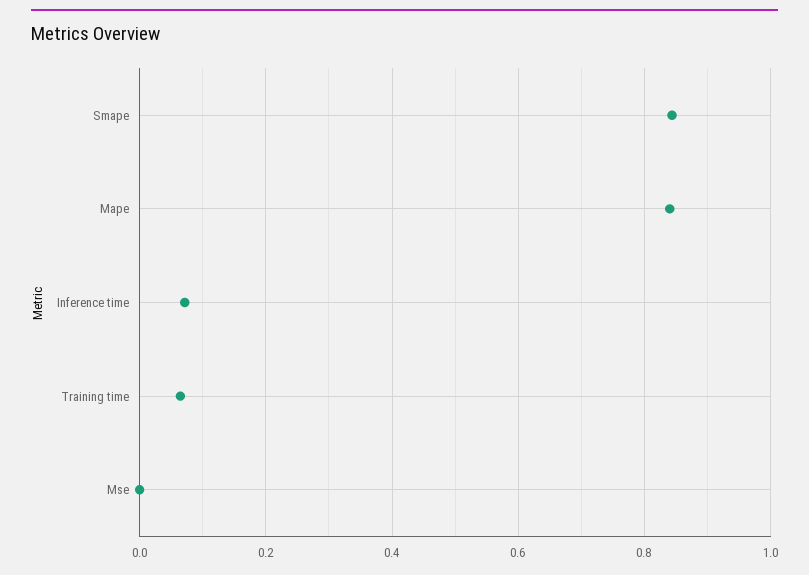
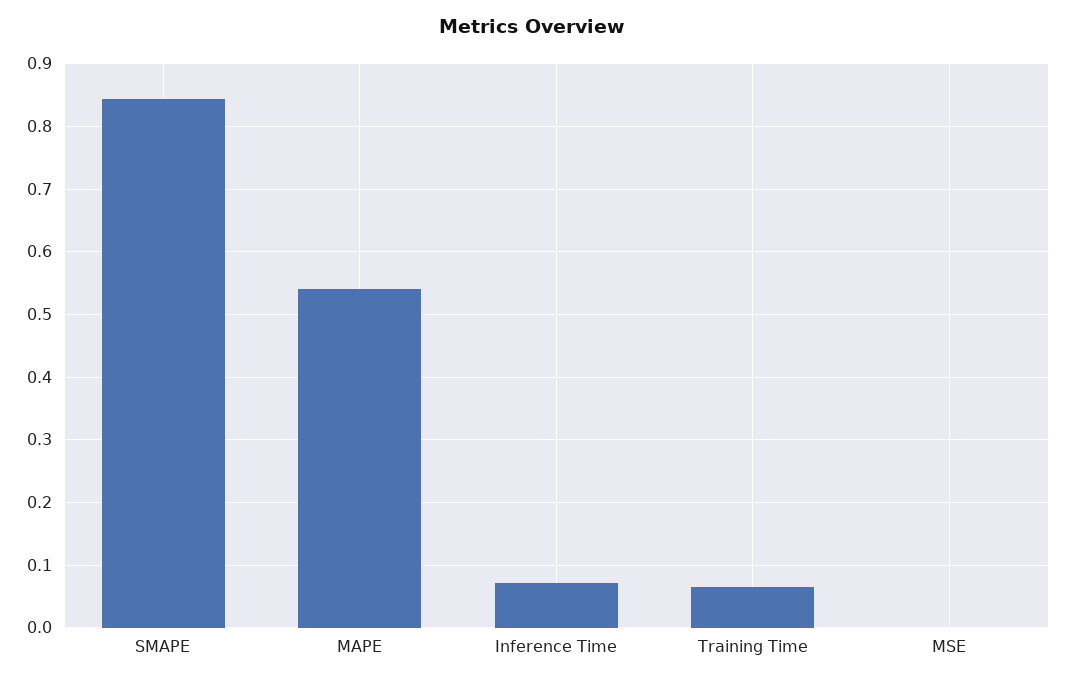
  {
    "Smape": 0.84,
-   "Mape": 0.84,
+   "Mape": 0.54,
    "Inference time": 0.07,
    "Training time": 0.06,
    "Mse": 0
  }

